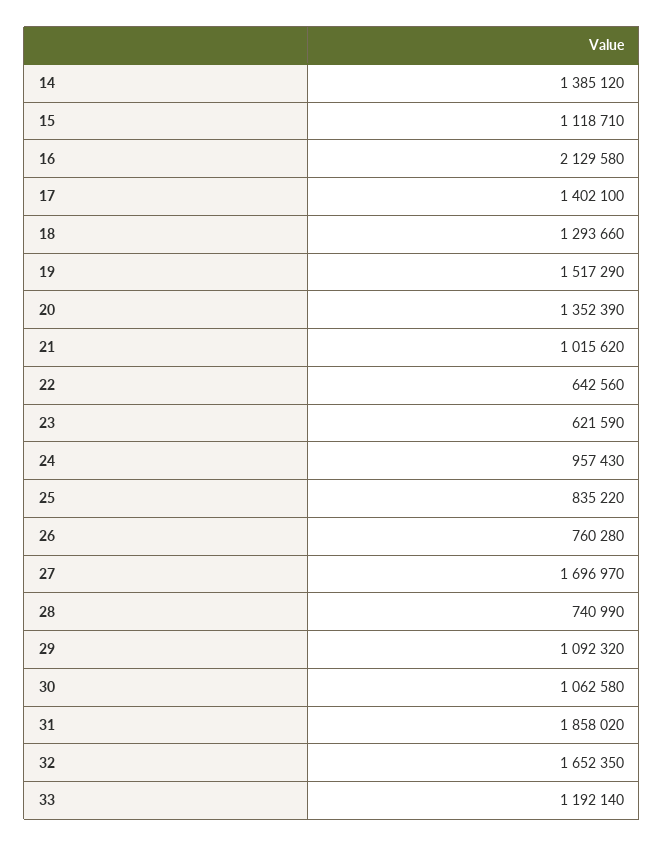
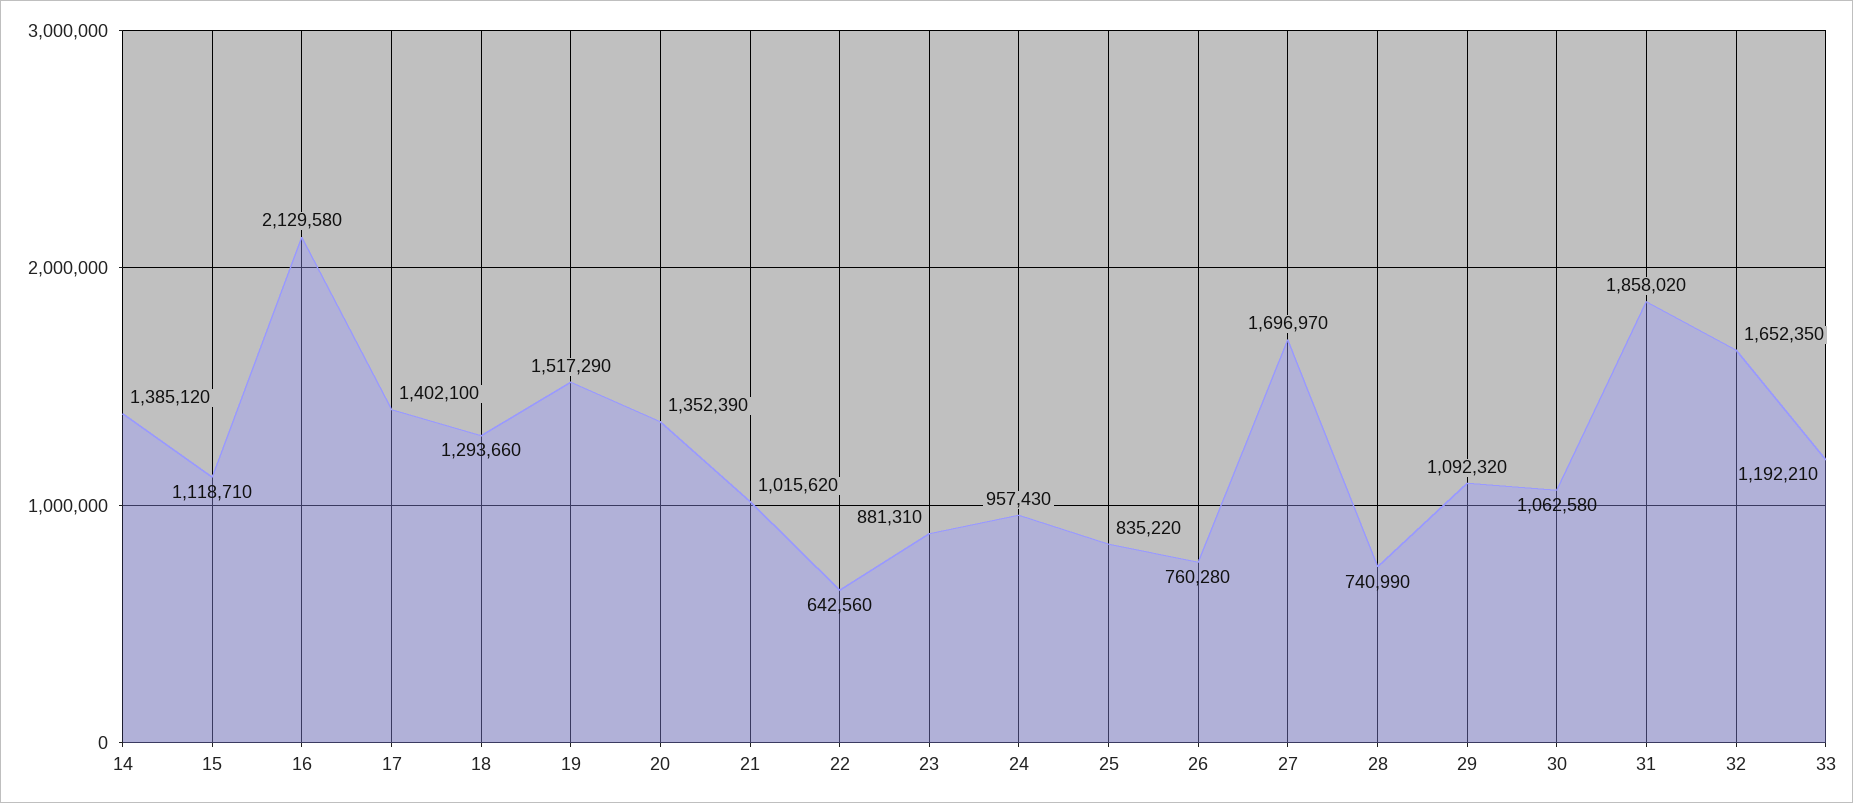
  {
    "14": 1385120,
    "15": 1118710,
    "16": 2129580,
    "17": 1402100,
    "18": 1293660,
    "19": 1517290,
    "20": 1352390,
    "21": 1015620,
    "22": 642560,
-   "23": 621590,
+   "23": 881310,
    "24": 957430,
    "25": 835220,
    "26": 760280,
    "27": 1696970,
    "28": 740990,
    "29": 1092320,
    "30": 1062580,
    "31": 1858020,
    "32": 1652350,
-   "33": 1192140
+   "33": 1192210
  }

